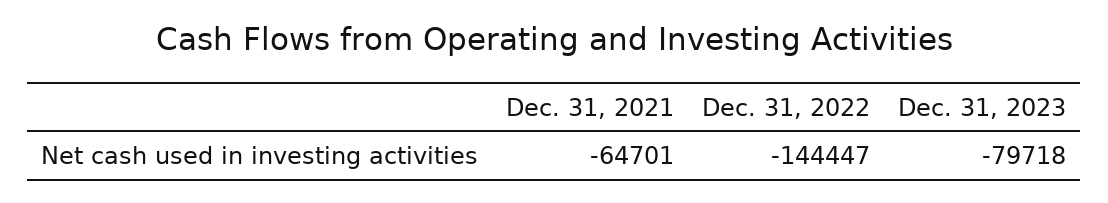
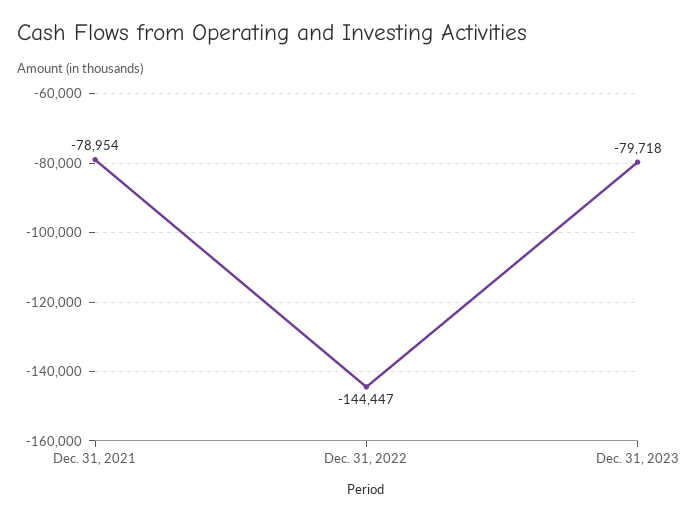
  {
-   "Dec. 31, 2021": -64701,
+   "Dec. 31, 2021": -78954,
    "Dec. 31, 2022": -144447,
    "Dec. 31, 2023": -79718
  }

